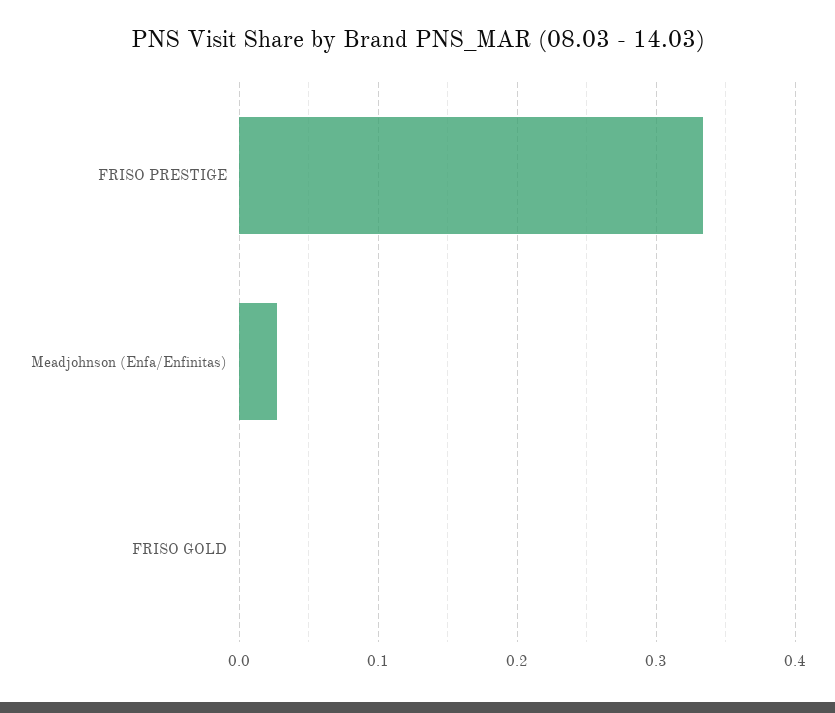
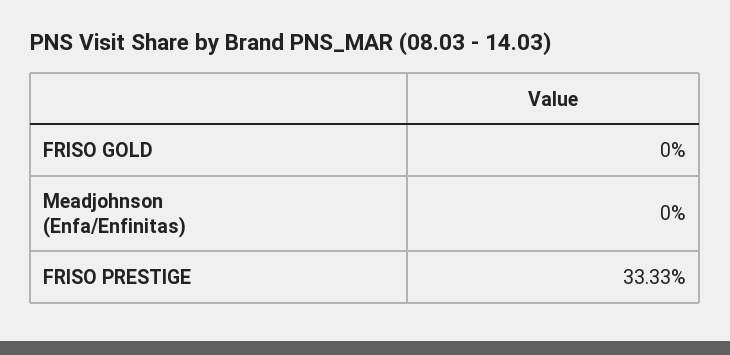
  {
    "FRISO PRESTIGE": 0.3333,
-   "Meadjohnson (Enfa/Enfinitas)": 0.03,
+   "Meadjohnson (Enfa/Enfinitas)": 0,
    "FRISO GOLD": 0
  }

